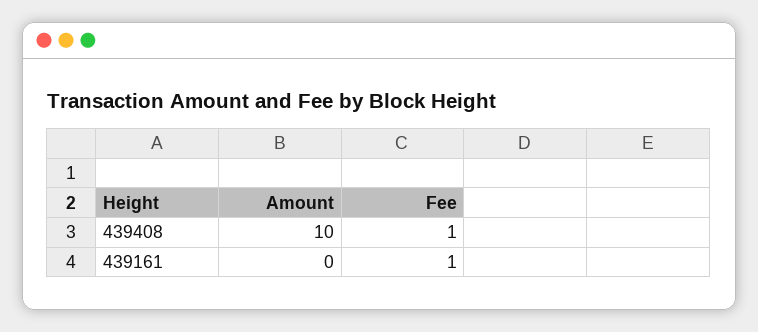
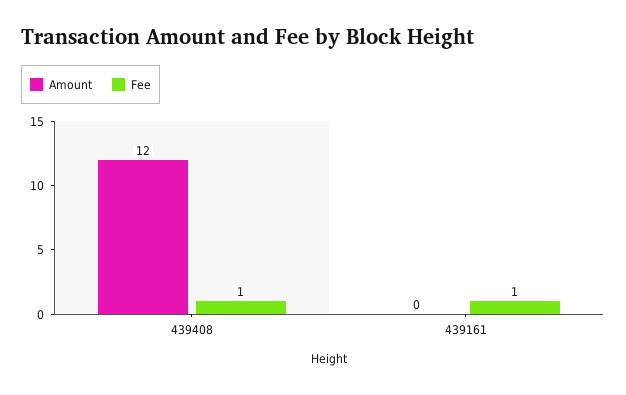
  {
    "Amount": {
-     "439408": 10,
+     "439408": 12,
      "439161": 0
    },
    "Fee": {
      "439408": 1,
      "439161": 1
    }
  }

